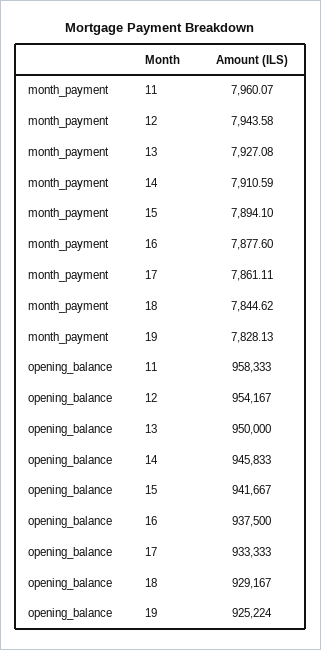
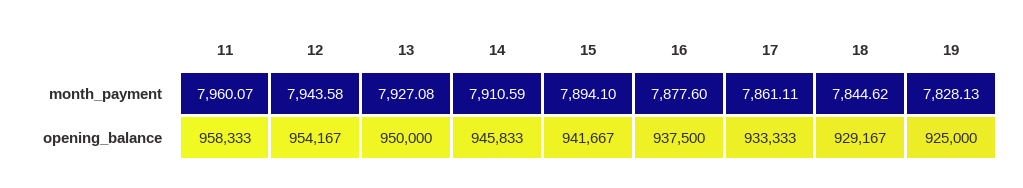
  {
    "month_payment": {
      "11": 7960.07,
      "12": 7943.58,
      "13": 7927.08,
      "14": 7910.59,
      "15": 7894.1,
      "16": 7877.6,
      "17": 7861.11,
      "18": 7844.62,
      "19": 7828.13
    },
    "opening_balance": {
      "11": 958333,
      "12": 954167,
      "13": 950000,
      "14": 945833,
      "15": 941667,
      "16": 937500,
      "17": 933333,
      "18": 929167,
-     "19": 925224
+     "19": 925000
    }
  }

